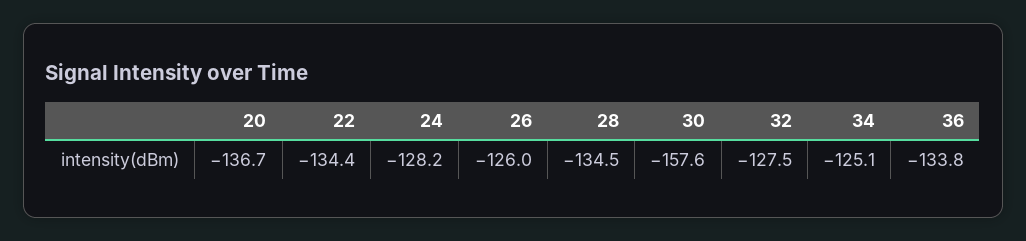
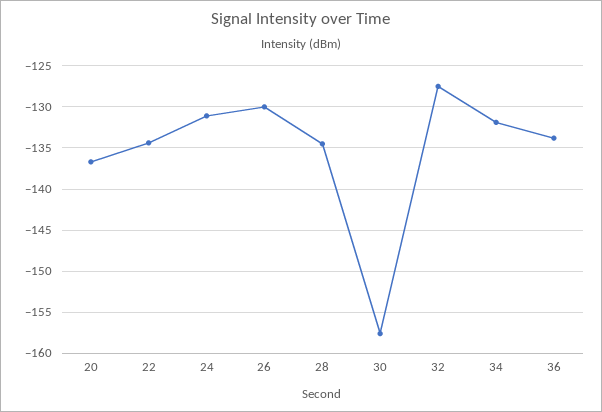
  {
    "20": -136.7,
    "22": -134.4,
-   "24": -128.2,
+   "24": -131,
-   "26": -126,
+   "26": -130,
    "28": -134.5,
    "30": -157.6,
    "32": -127.5,
-   "34": -125.1,
+   "34": -132,
    "36": -133.8
  }

